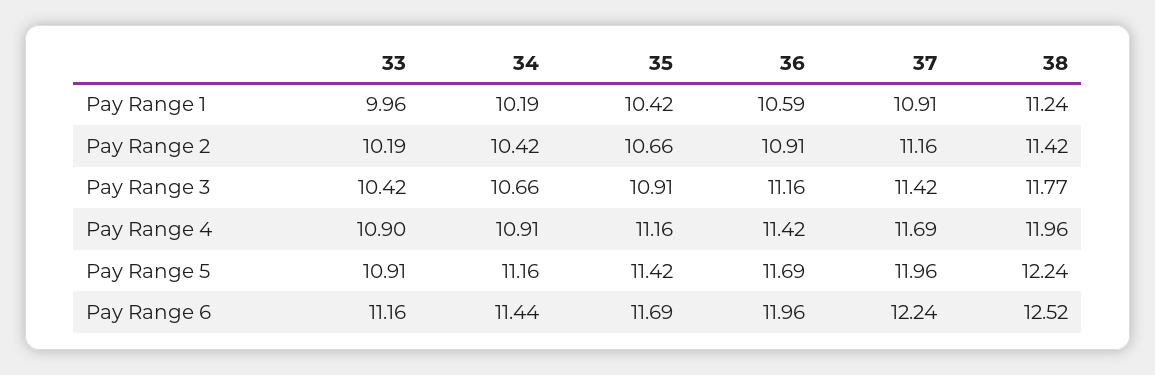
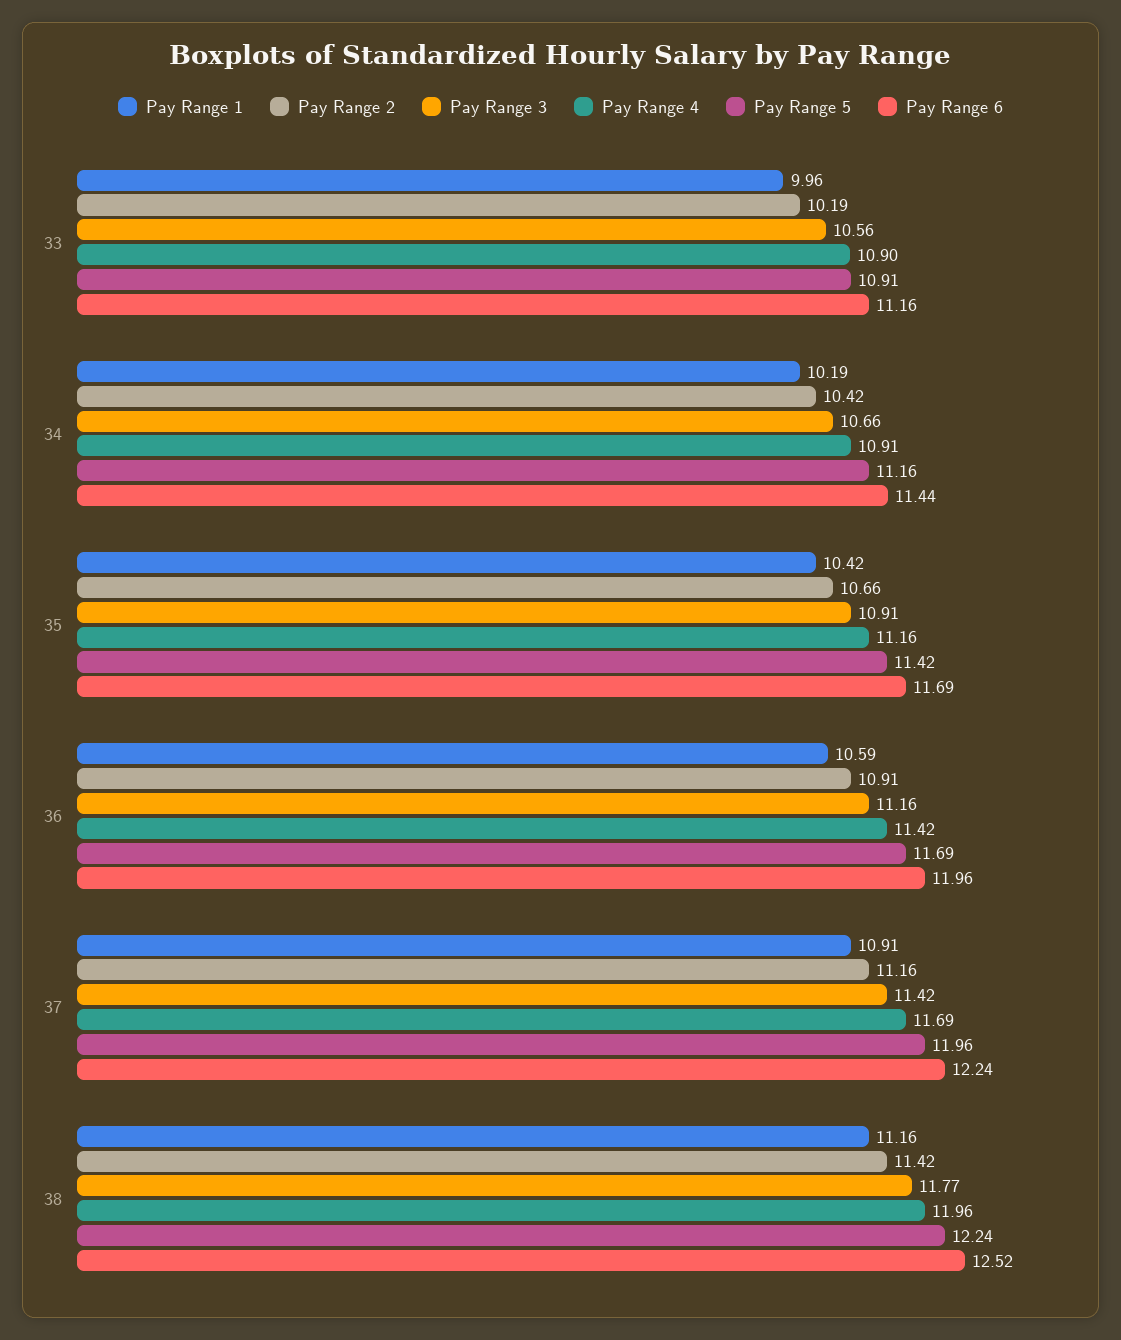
  {
    "Pay Range 1": {
      "33": 9.96,
      "34": 10.19,
      "35": 10.42,
      "36": 10.59,
      "37": 10.91,
-     "38": 11.24
+     "38": 11.16
    },
    "Pay Range 2": {
      "33": 10.19,
      "34": 10.42,
      "35": 10.66,
      "36": 10.91,
      "37": 11.16,
      "38": 11.42
    },
    "Pay Range 3": {
-     "33": 10.42,
+     "33": 10.56,
      "34": 10.66,
      "35": 10.91,
      "36": 11.16,
      "37": 11.42,
      "38": 11.77
    },
    "Pay Range 4": {
      "33": 10.9,
      "34": 10.91,
      "35": 11.16,
      "36": 11.42,
      "37": 11.69,
      "38": 11.96
    },
    "Pay Range 5": {
      "33": 10.91,
      "34": 11.16,
      "35": 11.42,
      "36": 11.69,
      "37": 11.96,
      "38": 12.24
    },
    "Pay Range 6": {
      "33": 11.16,
      "34": 11.44,
      "35": 11.69,
      "36": 11.96,
      "37": 12.24,
      "38": 12.52
    }
  }

